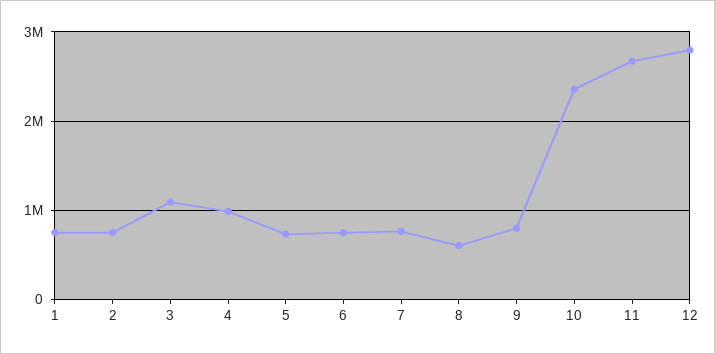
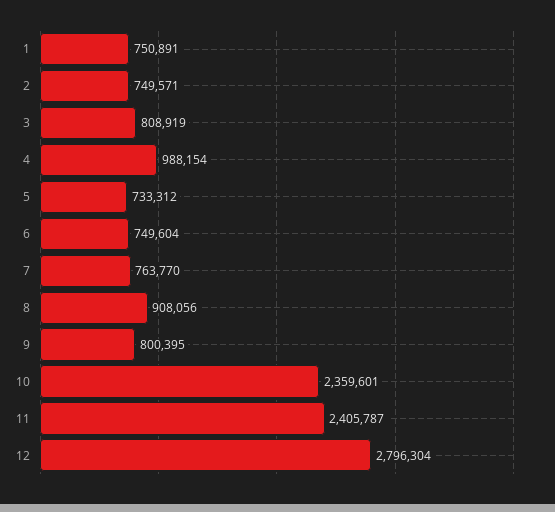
  {
    "1": 750891,
    "2": 749571,
-   "3": 1100000,
+   "3": 808919,
    "4": 988154,
    "5": 733312,
    "6": 749604,
    "7": 763770,
-   "8": 600000,
+   "8": 908056,
    "9": 800395,
    "10": 2359601,
-   "11": 2700000,
+   "11": 2405787,
    "12": 2796304
  }

